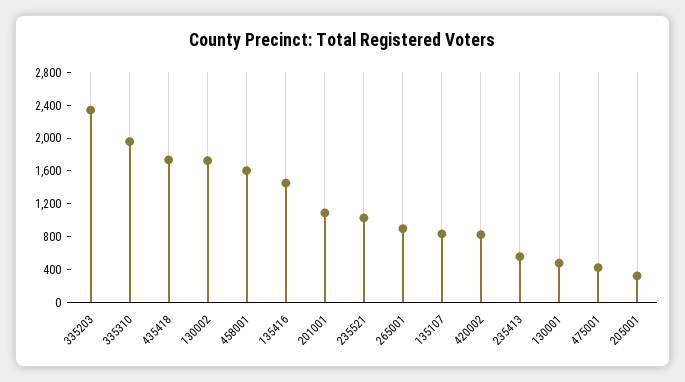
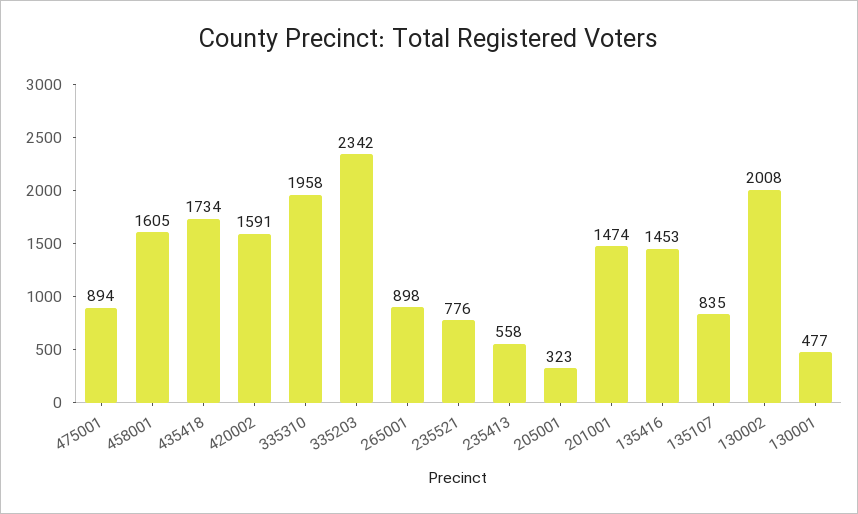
  {
    "335203": 2342,
    "335310": 1958,
    "435418": 1734,
-   "130002": 1700,
+   "130002": 2008,
    "458001": 1605,
    "135416": 1453,
-   "201001": 1100,
+   "201001": 1474,
-   "235521": 1000,
+   "235521": 776,
    "265001": 898,
    "135107": 835,
-   "420002": 800,
+   "420002": 1591,
    "235413": 558,
    "130001": 477,
-   "475001": 400,
+   "475001": 894,
    "205001": 323
  }

